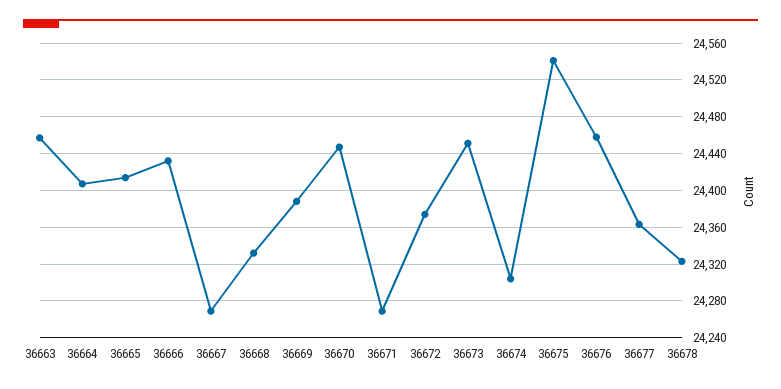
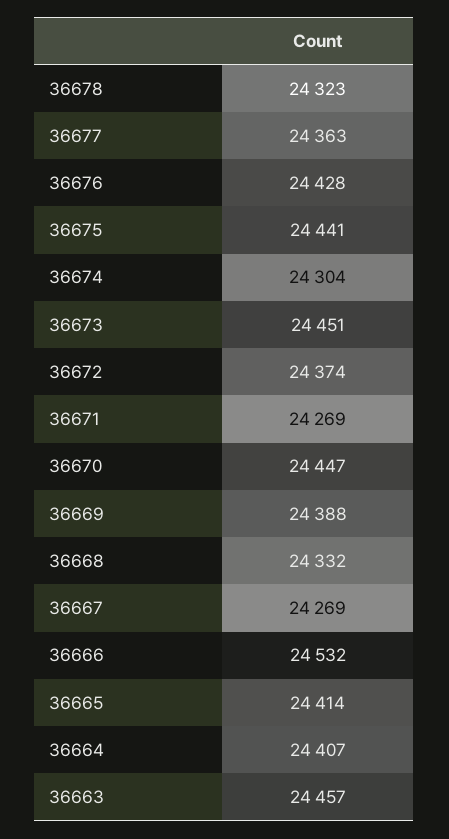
  {
    "36663": 24457,
    "36664": 24407,
    "36665": 24414,
-   "36666": 24430,
+   "36666": 24532,
    "36667": 24269,
    "36668": 24332,
    "36669": 24388,
    "36670": 24447,
    "36671": 24269,
    "36672": 24374,
    "36673": 24451,
    "36674": 24304,
-   "36675": 24540,
+   "36675": 24441,
-   "36676": 24460,
+   "36676": 24428,
    "36677": 24363,
    "36678": 24323
  }

